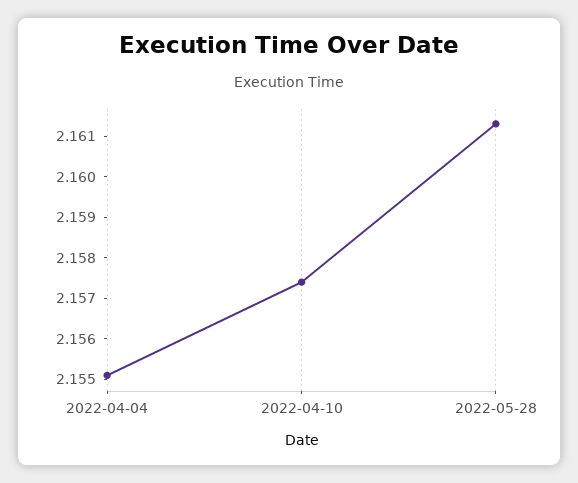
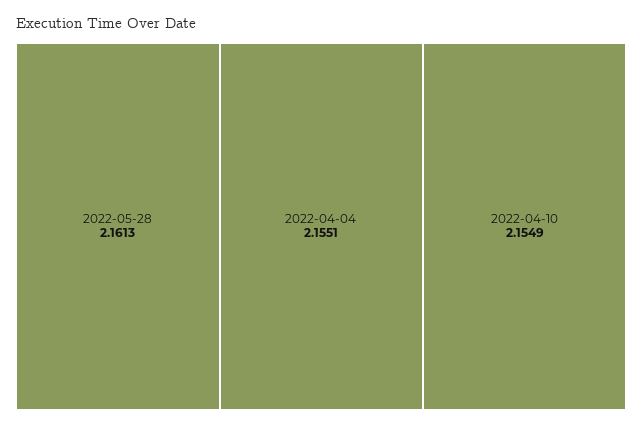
  {
    "2022-04-04": 2.1551,
-   "2022-04-10": 2.1575,
+   "2022-04-10": 2.1549,
    "2022-05-28": 2.1613
  }

